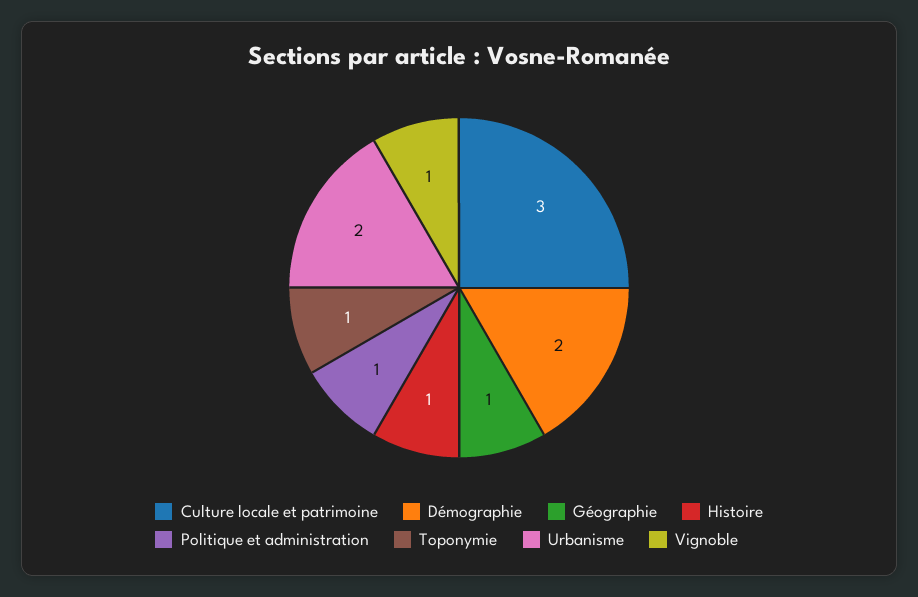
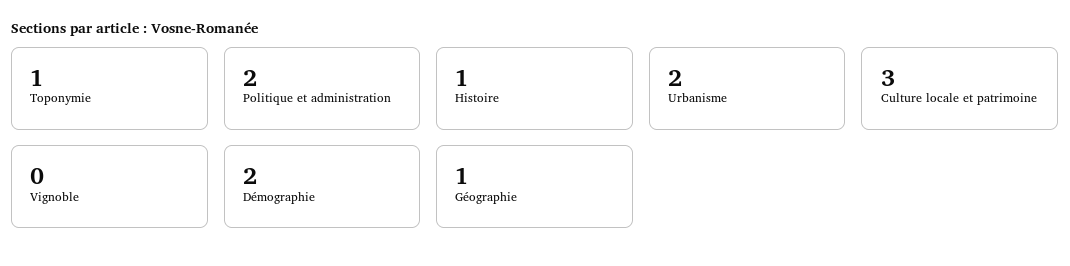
  {
    "Culture locale et patrimoine": 3,
    "Démographie": 2,
    "Géographie": 1,
    "Histoire": 1,
-   "Politique et administration": 1,
+   "Politique et administration": 2,
    "Toponymie": 1,
    "Urbanisme": 2,
-   "Vignoble": 1
+   "Vignoble": 0
  }

